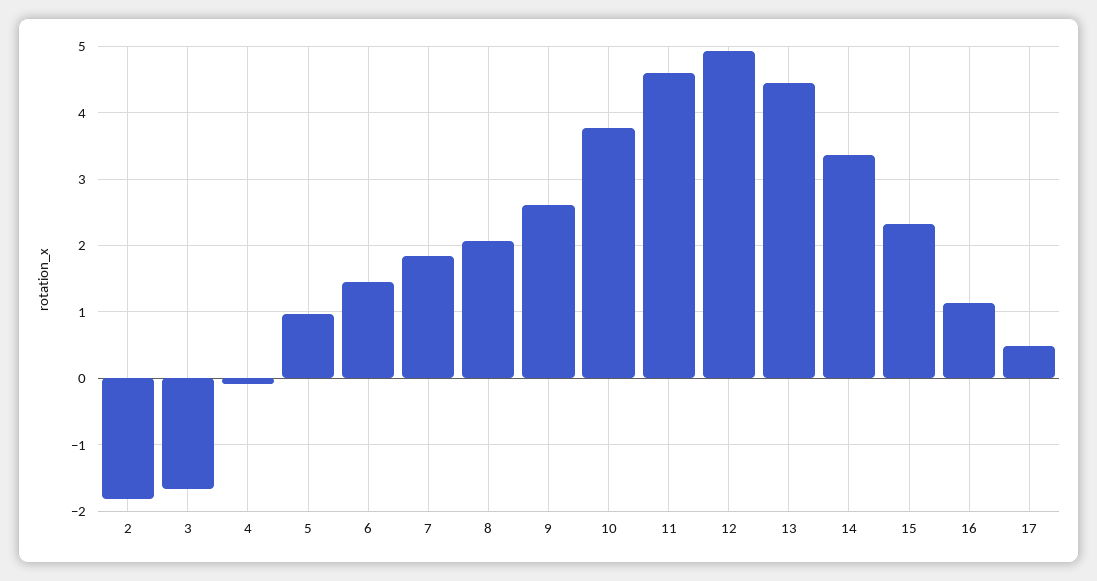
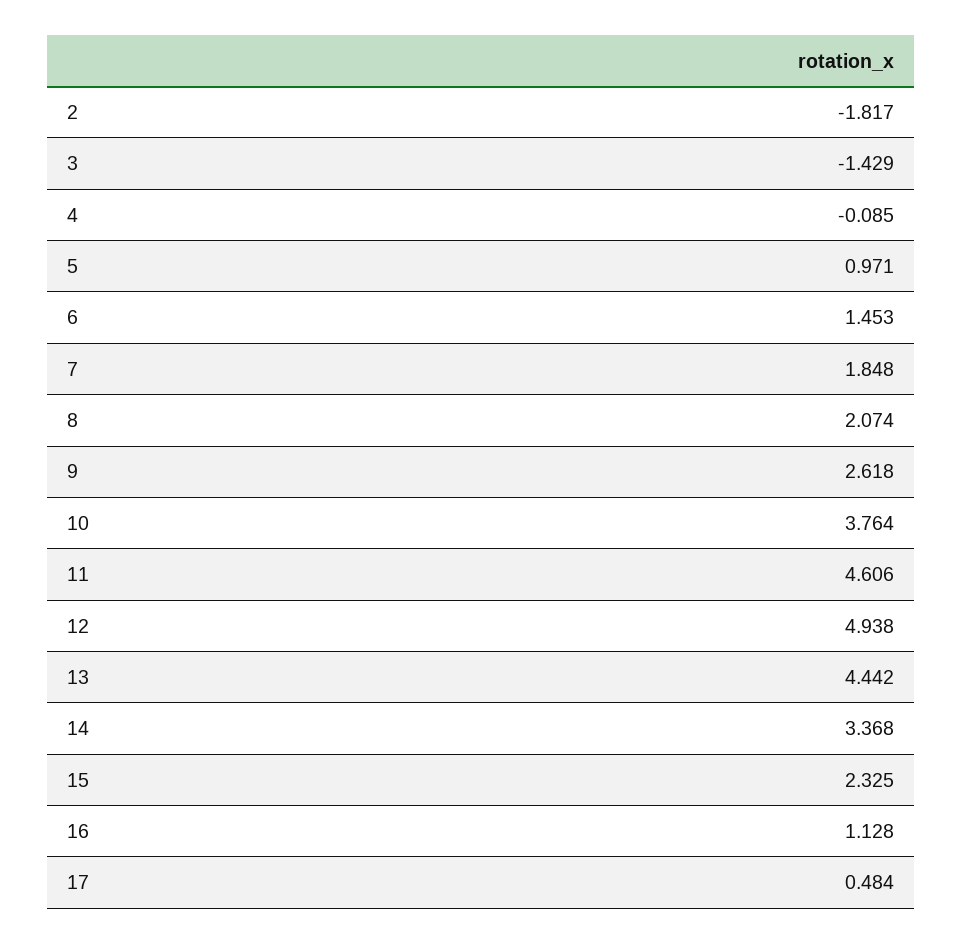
  {
    "2": -1.817,
-   "3": -1.7,
+   "3": -1.429,
    "4": -0.085,
    "5": 0.971,
    "6": 1.453,
    "7": 1.848,
    "8": 2.074,
    "9": 2.618,
    "10": 3.764,
    "11": 4.606,
    "12": 4.938,
    "13": 4.442,
    "14": 3.368,
    "15": 2.325,
    "16": 1.128,
    "17": 0.484
  }

